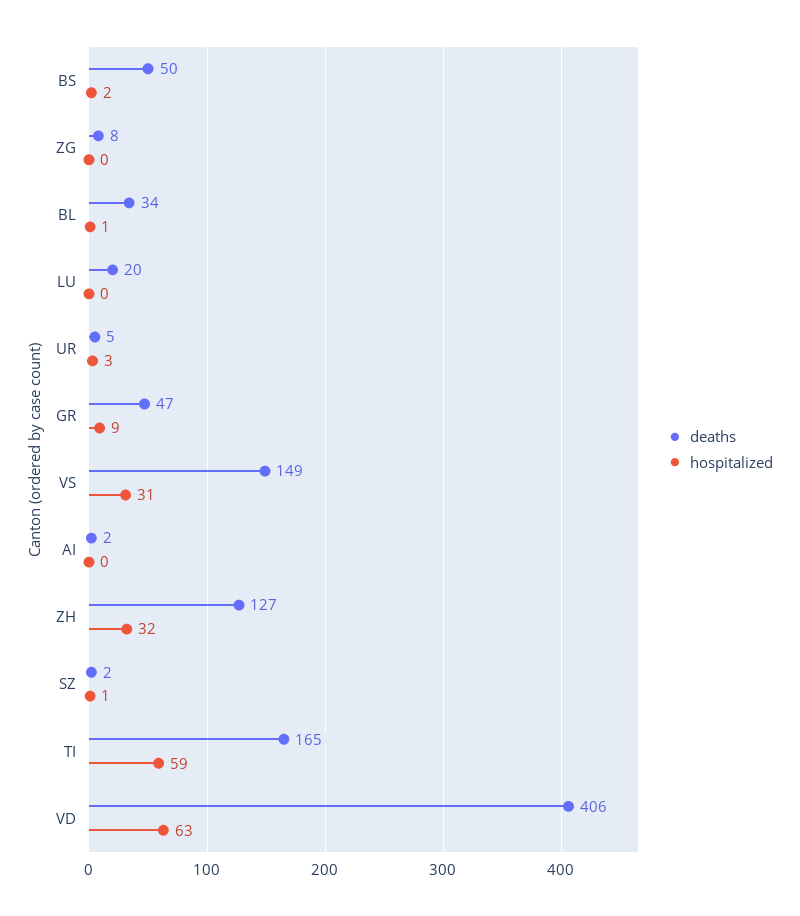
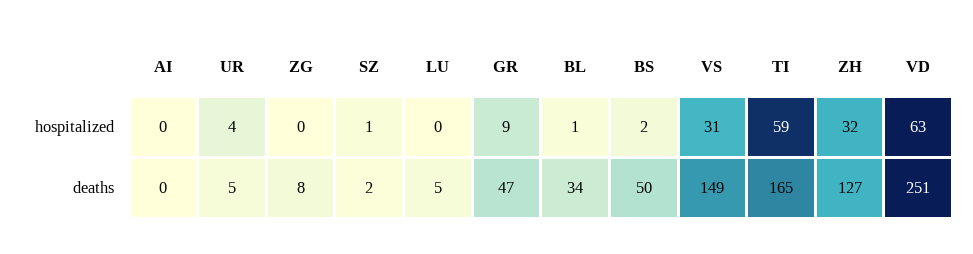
  {
    "deaths": {
      "BS": 50,
      "ZG": 8,
      "BL": 34,
-     "LU": 20,
+     "LU": 5,
      "UR": 5,
      "GR": 47,
      "VS": 149,
-     "AI": 2,
+     "AI": 0,
      "ZH": 127,
      "SZ": 2,
      "TI": 165,
-     "VD": 406
+     "VD": 251
    },
    "hospitalized": {
      "BS": 2,
      "ZG": 0,
      "BL": 1,
      "LU": 0,
-     "UR": 3,
+     "UR": 4,
      "GR": 9,
      "VS": 31,
      "AI": 0,
      "ZH": 32,
      "SZ": 1,
      "TI": 59,
      "VD": 63
    }
  }

